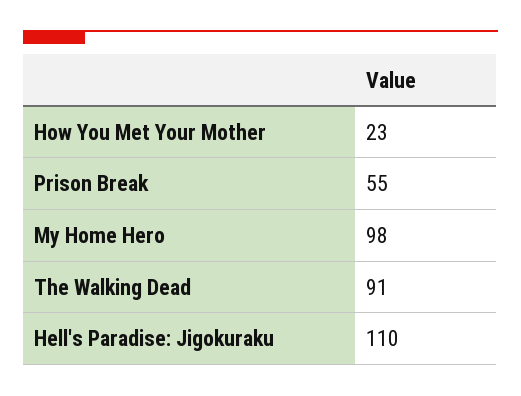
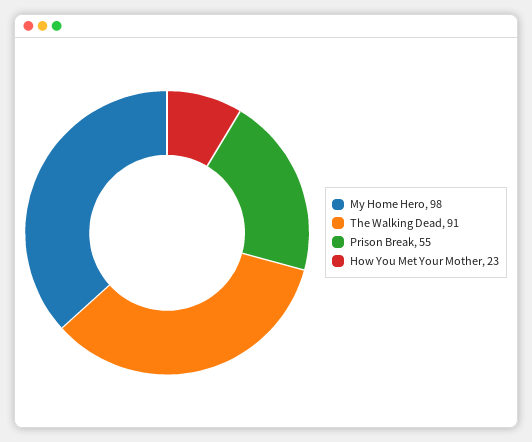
  {
    "How You Met Your Mother": 23,
    "Prison Break": 55,
    "My Home Hero": 98,
-   "The Walking Dead": 91,
+   "The Walking Dead": 91
-   "Hell's Paradise: Jigokuraku": 110
  }

